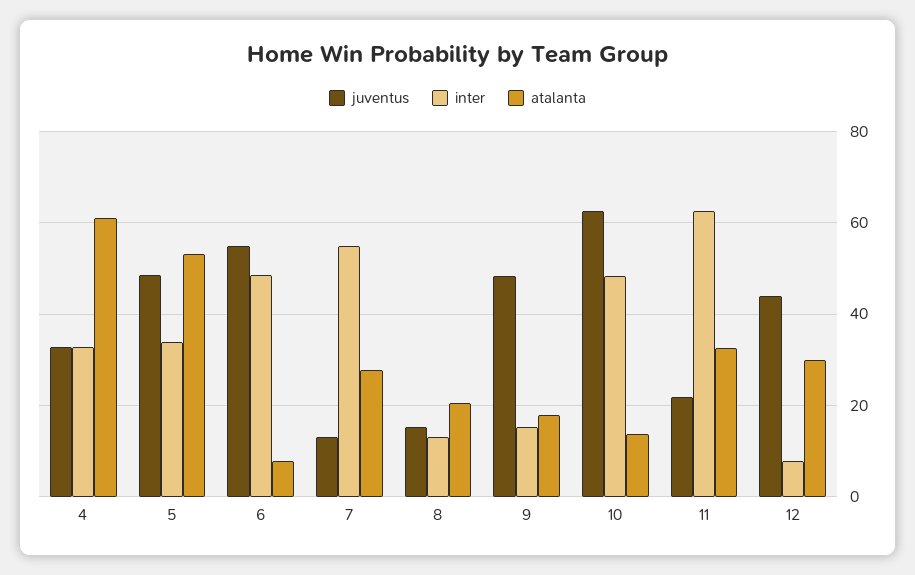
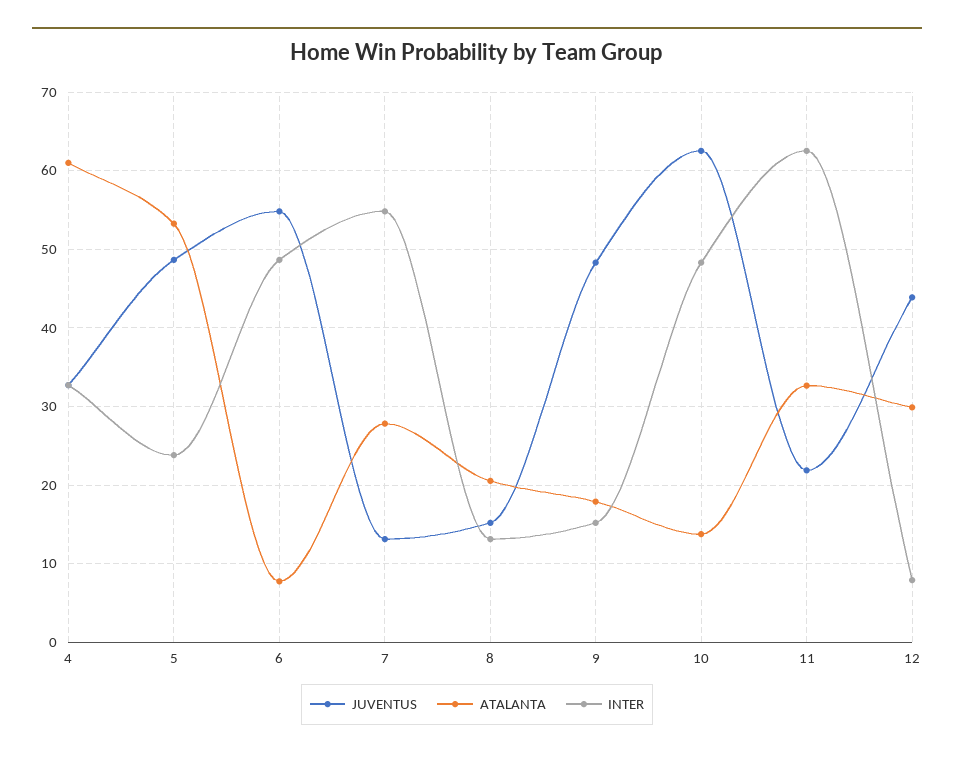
  {
    "juventus": {
      "4": 33,
      "5": 49,
      "6": 55,
      "7": 13,
      "8": 15,
      "9": 48,
      "10": 63,
      "11": 22,
      "12": 44
    },
    "inter": {
      "4": 33,
-     "5": 34,
+     "5": 24,
      "6": 49,
      "7": 55,
      "8": 13,
      "9": 15,
      "10": 48,
      "11": 63,
      "12": 8
    },
    "atalanta": {
      "4": 61,
      "5": 53,
      "6": 8,
      "7": 28,
      "8": 21,
      "9": 18,
      "10": 14,
      "11": 33,
      "12": 30
    }
  }

